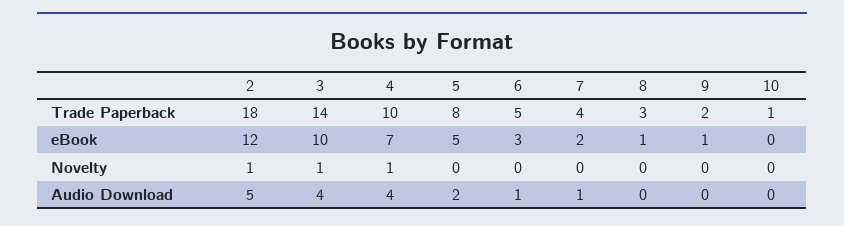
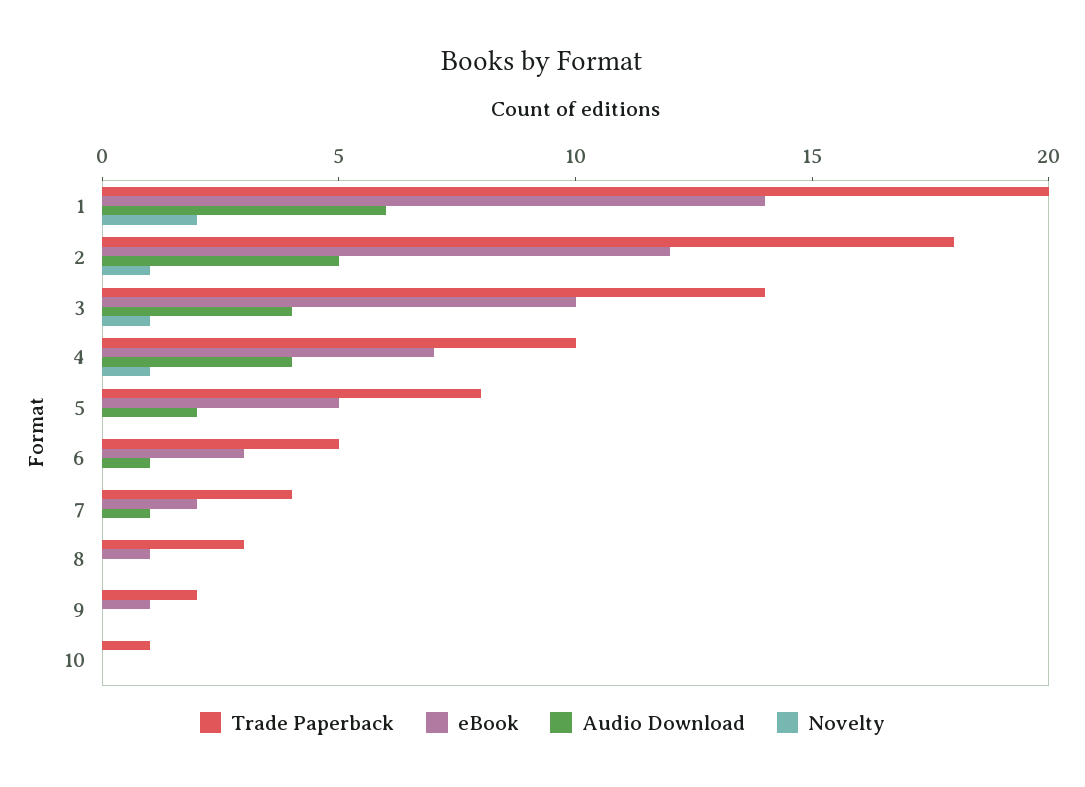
  {
    "Trade Paperback": {
      "2": 18,
      "3": 14,
      "4": 10,
      "5": 8,
      "6": 5,
      "7": 4,
      "8": 3,
      "9": 2,
-     "10": 1
+     "10": 1,
+     "1": 20
    },
    "eBook": {
      "2": 12,
      "3": 10,
      "4": 7,
      "5": 5,
      "6": 3,
      "7": 2,
      "8": 1,
      "9": 1,
-     "10": 0
+     "10": 0,
+     "1": 14
    },
    "Novelty": {
      "2": 1,
      "3": 1,
      "4": 1,
      "5": 0,
      "6": 0,
      "7": 0,
      "8": 0,
      "9": 0,
-     "10": 0
+     "10": 0,
+     "1": 2
    },
    "Audio Download": {
      "2": 5,
      "3": 4,
      "4": 4,
      "5": 2,
      "6": 1,
      "7": 1,
      "8": 0,
      "9": 0,
-     "10": 0
+     "10": 0,
+     "1": 6
    }
  }

